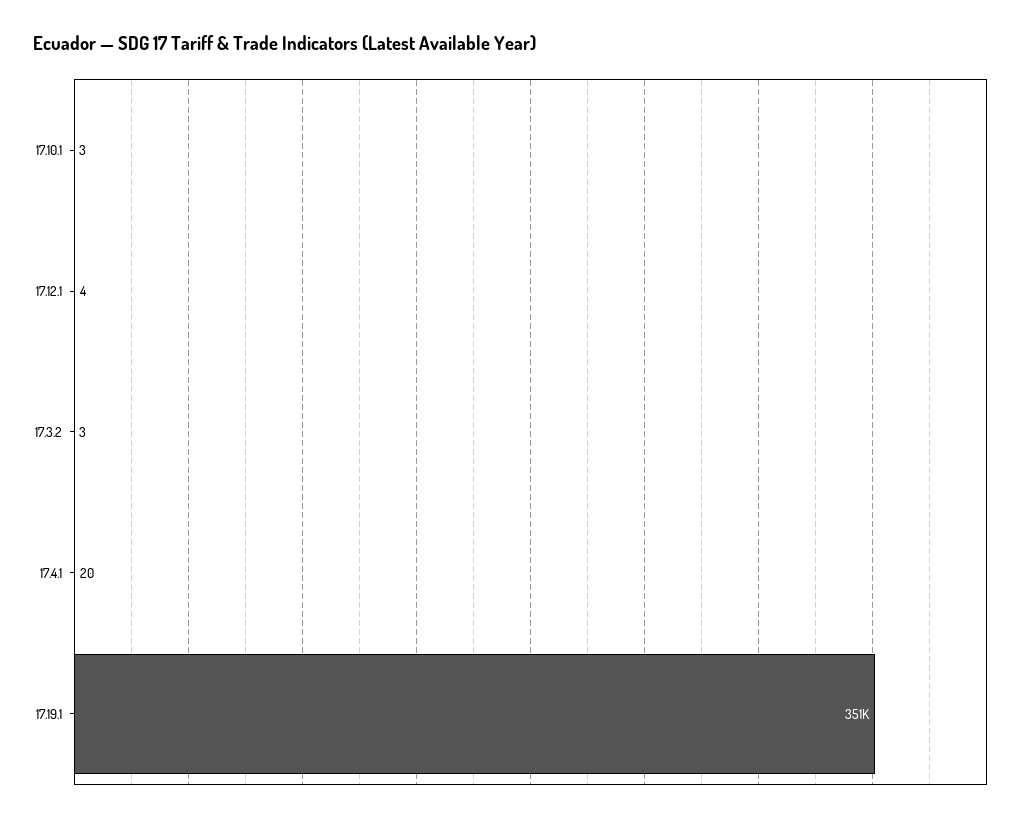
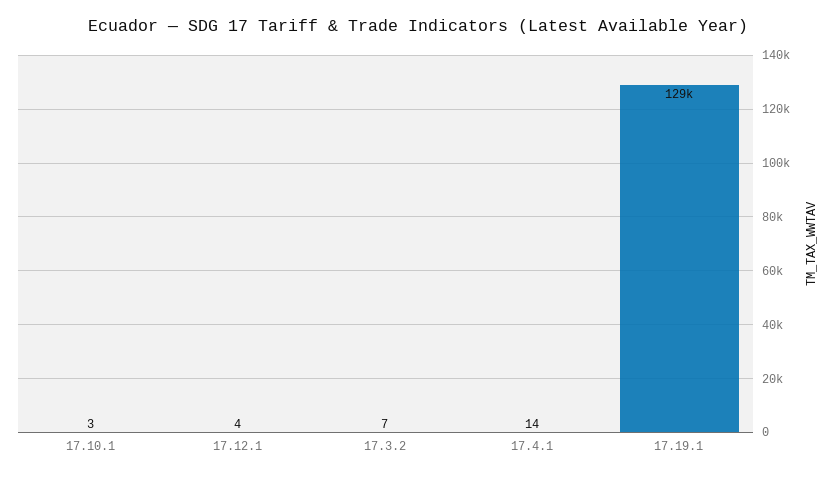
  {
    "17.10.1": 3,
    "17.12.1": 4,
-   "17.3.2": 3,
+   "17.3.2": 7,
-   "17.4.1": 20,
+   "17.4.1": 14,
-   "17.19.1": 351000
+   "17.19.1": 129000
  }

